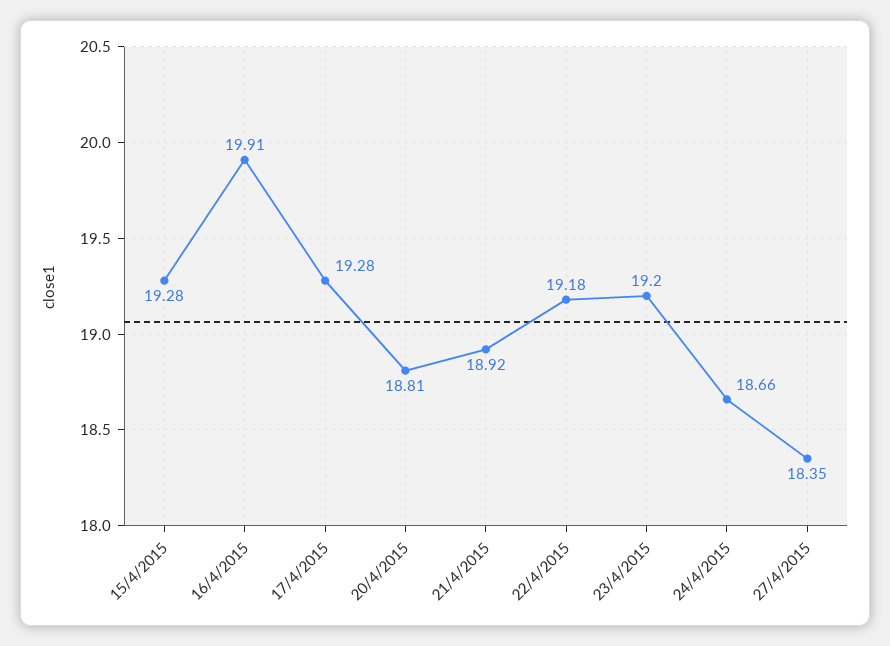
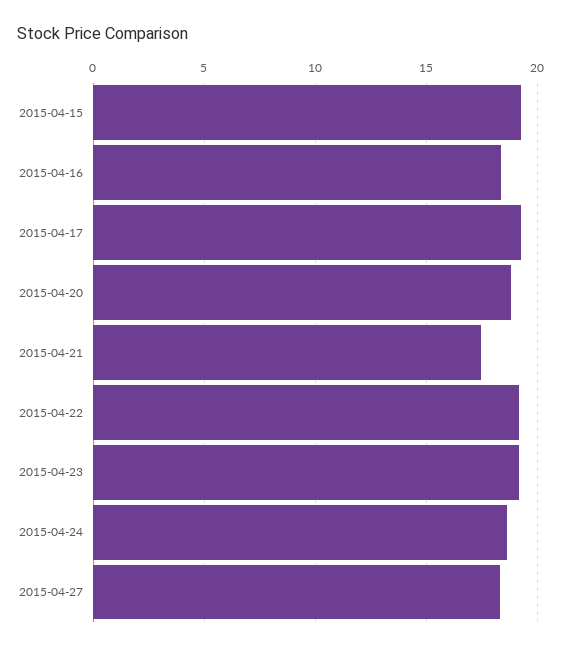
  {
    "15/4/2015": 19.28,
-   "16/4/2015": 19.91,
+   "16/4/2015": 18.5,
    "17/4/2015": 19.28,
    "20/4/2015": 18.81,
-   "21/4/2015": 18.92,
+   "21/4/2015": 17.5,
    "22/4/2015": 19.18,
    "23/4/2015": 19.2,
    "24/4/2015": 18.66,
    "27/4/2015": 18.35
  }

